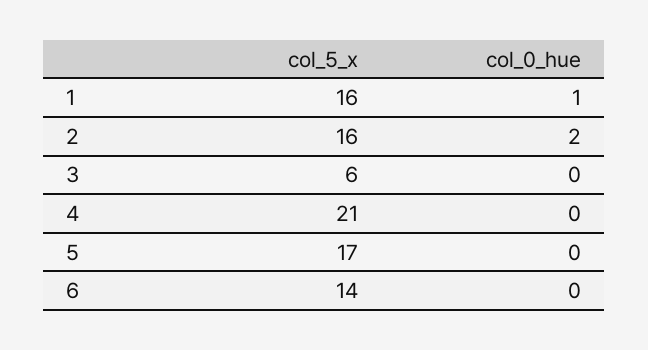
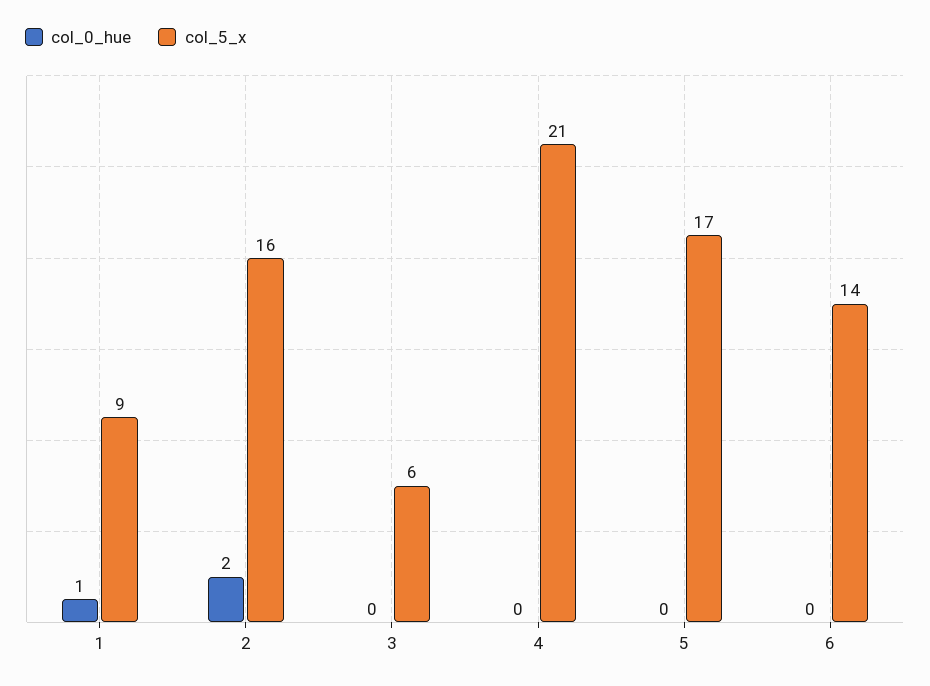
  {
    "col_5_x": {
-     "1": 16,
+     "1": 9,
      "2": 16,
      "3": 6,
      "4": 21,
      "5": 17,
      "6": 14
    },
    "col_0_hue": {
      "1": 1,
      "2": 2,
      "3": 0,
      "4": 0,
      "5": 0,
      "6": 0
    }
  }

